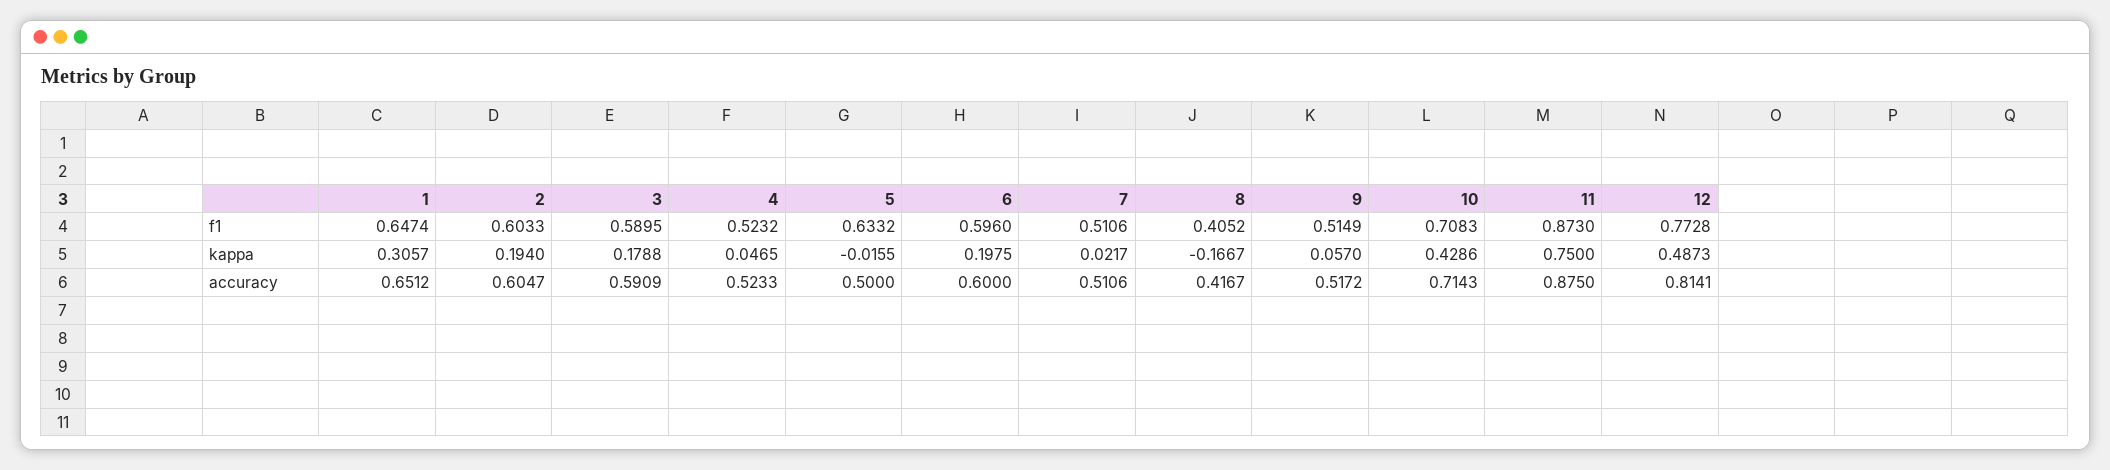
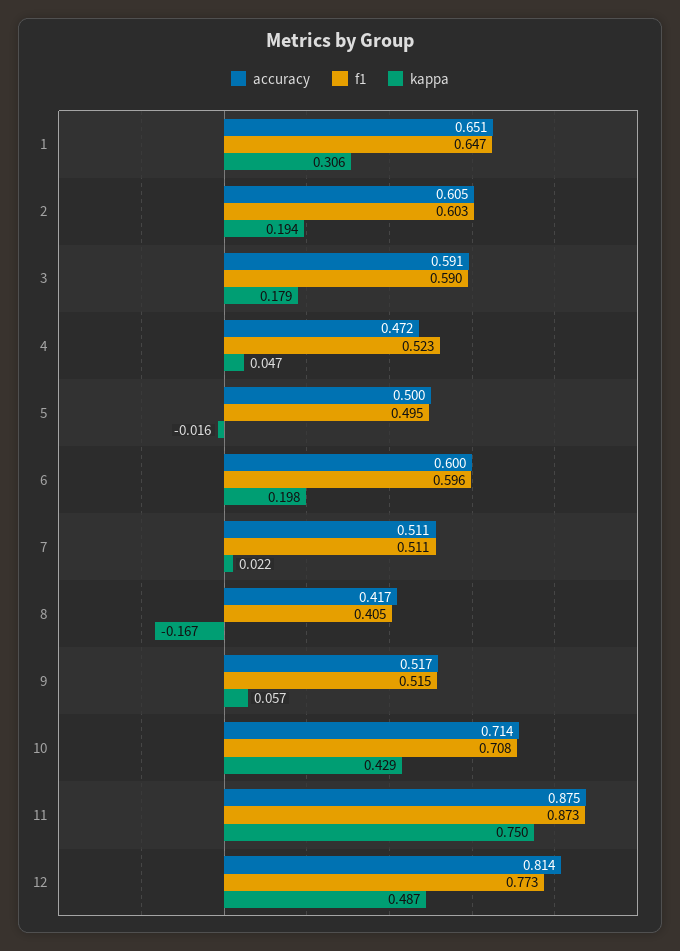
  {
    "f1": {
      "1": 0.6474,
      "2": 0.6033,
      "3": 0.5895,
      "4": 0.5232,
-     "5": 0.6332,
+     "5": 0.495,
      "6": 0.596,
      "7": 0.5106,
      "8": 0.4052,
      "9": 0.5149,
      "10": 0.7083,
      "11": 0.873,
      "12": 0.7728
    },
    "kappa": {
      "1": 0.3057,
      "2": 0.194,
      "3": 0.1788,
      "4": 0.0465,
      "5": -0.0155,
      "6": 0.1975,
      "7": 0.0217,
      "8": -0.1667,
      "9": 0.057,
      "10": 0.4286,
      "11": 0.75,
      "12": 0.4873
    },
    "accuracy": {
      "1": 0.6512,
      "2": 0.6047,
      "3": 0.5909,
-     "4": 0.5233,
+     "4": 0.472,
      "5": 0.5,
      "6": 0.6,
      "7": 0.5106,
      "8": 0.4167,
      "9": 0.5172,
      "10": 0.7143,
      "11": 0.875,
      "12": 0.8141
    }
  }

